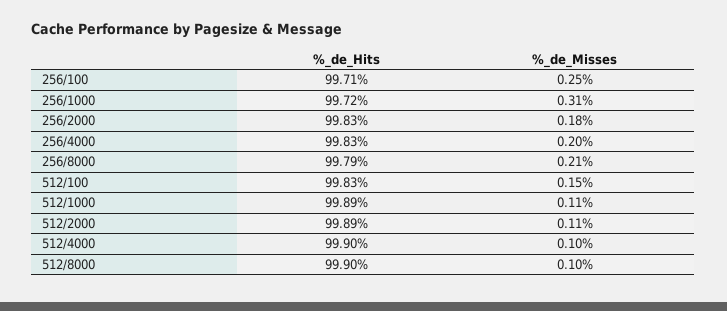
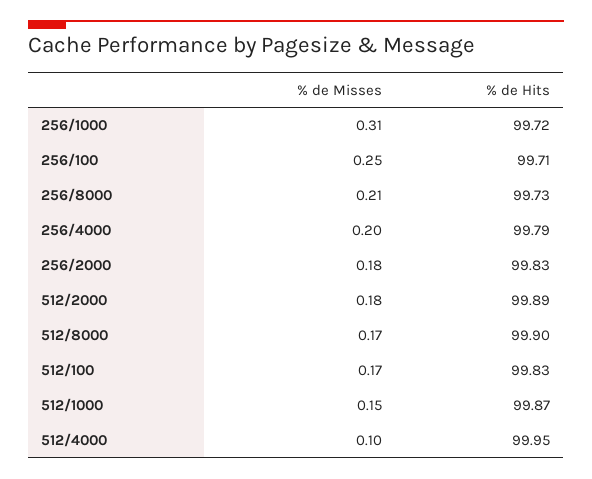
  {
    "%_de_Hits": {
      "256/100": 99.71,
      "256/1000": 99.72,
      "256/2000": 99.83,
-     "256/4000": 99.83,
+     "256/4000": 99.79,
-     "256/8000": 99.79,
+     "256/8000": 99.73,
      "512/100": 99.83,
-     "512/1000": 99.89,
+     "512/1000": 99.87,
      "512/2000": 99.89,
-     "512/4000": 99.9,
+     "512/4000": 99.95,
      "512/8000": 99.9
    },
    "%_de_Misses": {
      "256/100": 0.25,
      "256/1000": 0.31,
      "256/2000": 0.18,
      "256/4000": 0.2,
      "256/8000": 0.21,
-     "512/100": 0.15,
+     "512/100": 0.17,
-     "512/1000": 0.11,
+     "512/1000": 0.15,
-     "512/2000": 0.11,
+     "512/2000": 0.18,
      "512/4000": 0.1,
-     "512/8000": 0.1
+     "512/8000": 0.17
    }
  }

